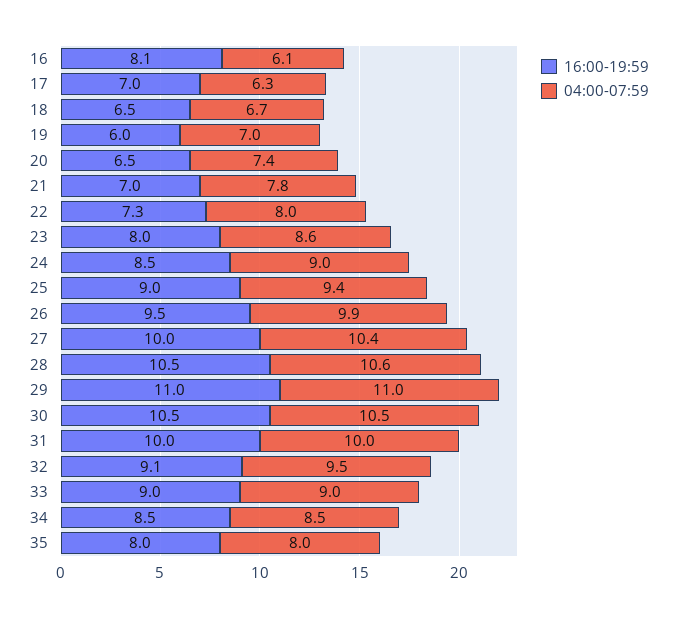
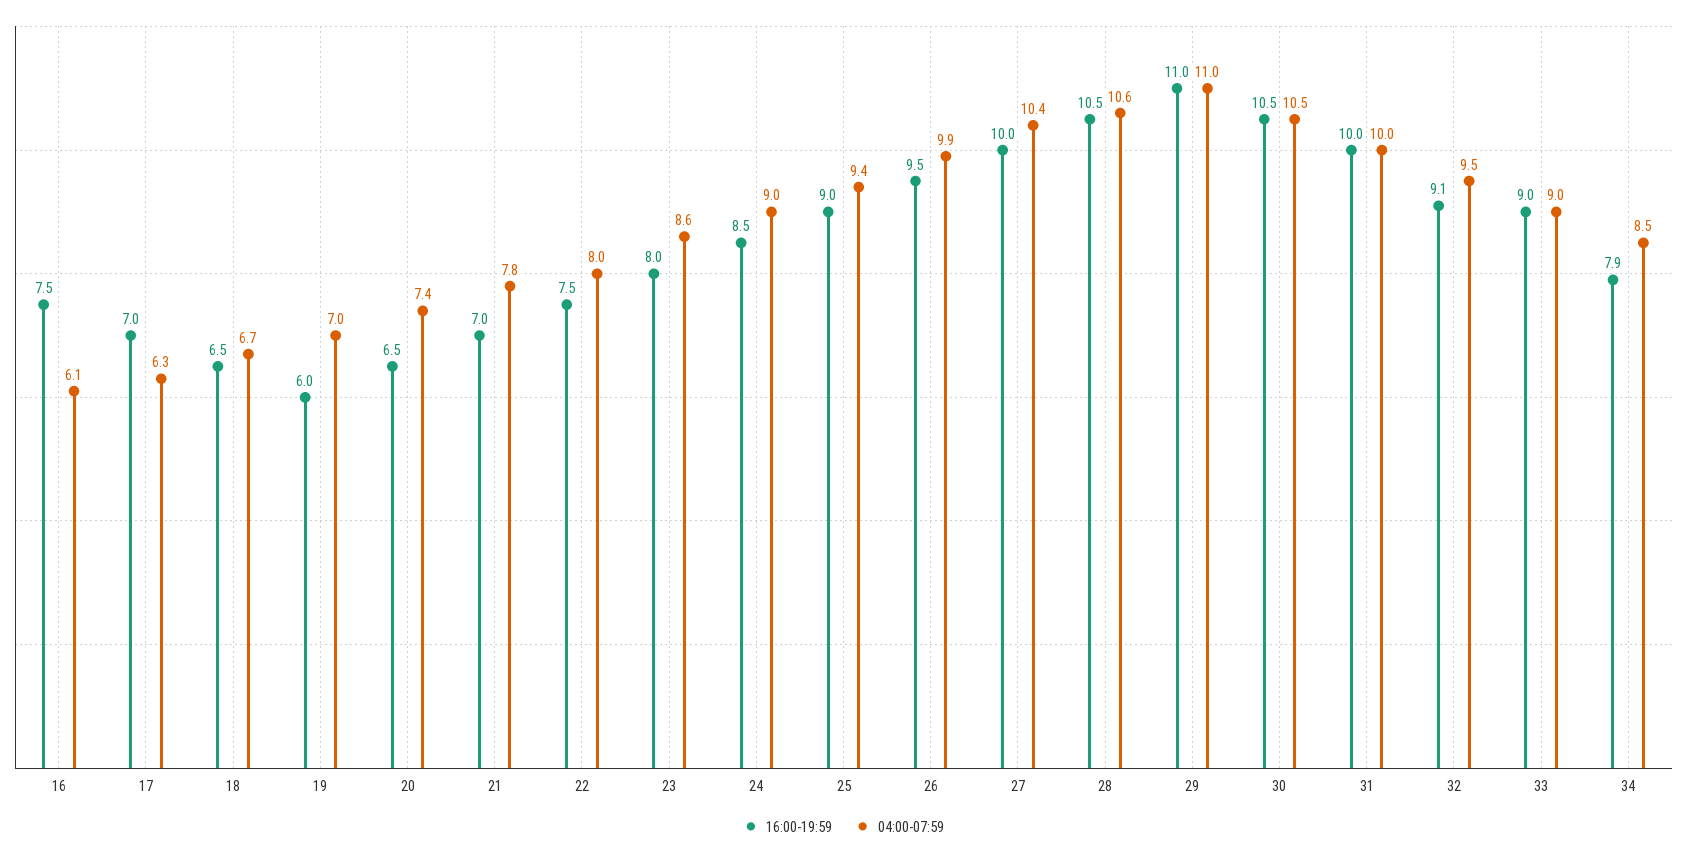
  {
    "16:00-19:59": {
-     "16": 8.1,
+     "16": 7.5,
      "17": 7,
      "18": 6.5,
      "19": 6,
      "20": 6.5,
      "21": 7,
-     "22": 7.3,
+     "22": 7.5,
      "23": 8,
      "24": 8.5,
      "25": 9,
      "26": 9.5,
      "27": 10,
      "28": 10.5,
      "29": 11,
      "30": 10.5,
      "31": 10,
      "32": 9.1,
      "33": 9,
-     "34": 8.5,
+     "34": 7.9
-     "35": 8
    },
    "04:00-07:59": {
      "16": 6.1,
      "17": 6.3,
      "18": 6.7,
      "19": 7,
      "20": 7.4,
      "21": 7.8,
      "22": 8,
      "23": 8.6,
      "24": 9,
      "25": 9.4,
      "26": 9.9,
      "27": 10.4,
      "28": 10.6,
      "29": 11,
      "30": 10.5,
      "31": 10,
      "32": 9.5,
      "33": 9,
-     "34": 8.5,
+     "34": 8.5
-     "35": 8
    }
  }

